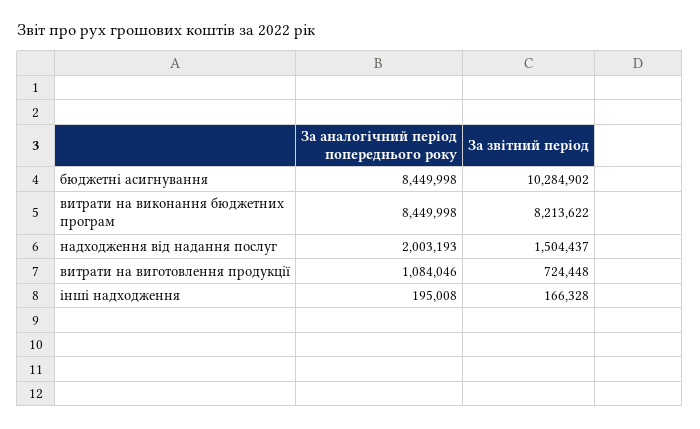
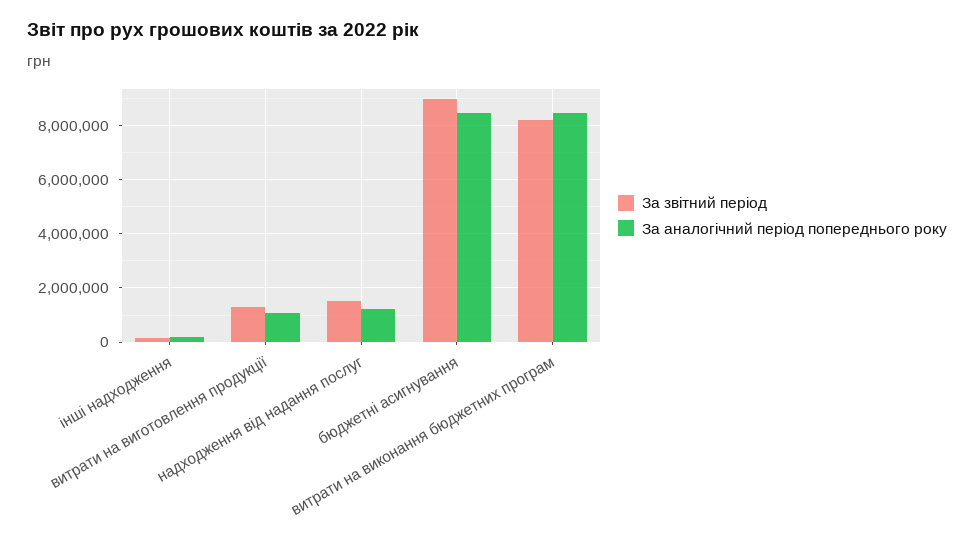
  {
    "За аналогічний період попереднього року": {
      "бюджетні асигнування": 8449998,
      "витрати на виконання бюджетних програм": 8449998,
-     "надходження від надання послуг": 2003193,
+     "надходження від надання послуг": 1250000,
      "витрати на виготовлення продукції": 1084046,
      "інші надходження": 195008
    },
    "За звітний період": {
-     "бюджетні асигнування": 10284902,
+     "бюджетні асигнування": 9000000,
      "витрати на виконання бюджетних програм": 8213622,
      "надходження від надання послуг": 1504437,
-     "витрати на виготовлення продукції": 724448,
+     "витрати на виготовлення продукції": 1250000,
      "інші надходження": 166328
    }
  }

